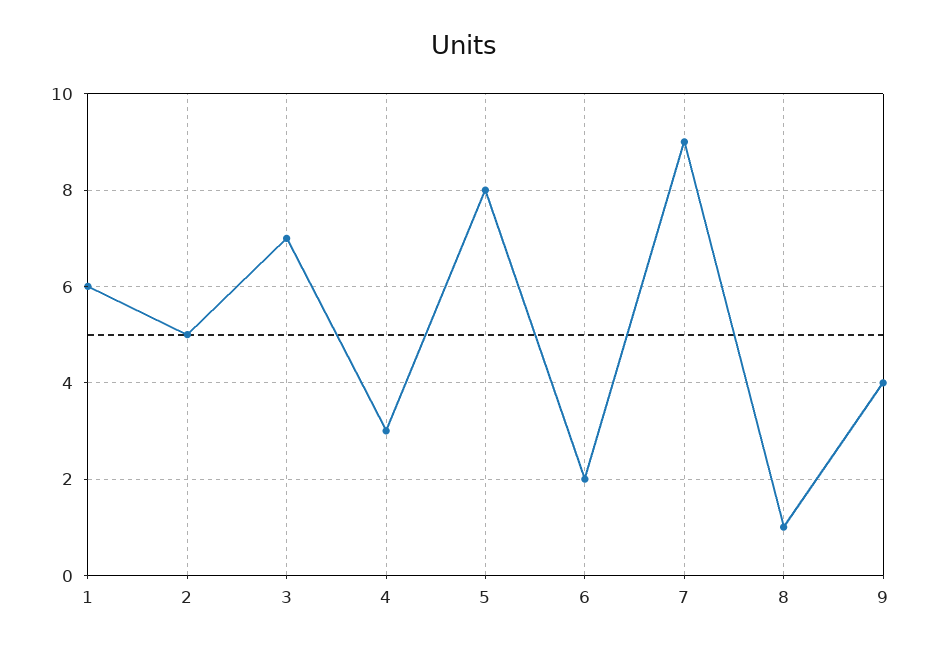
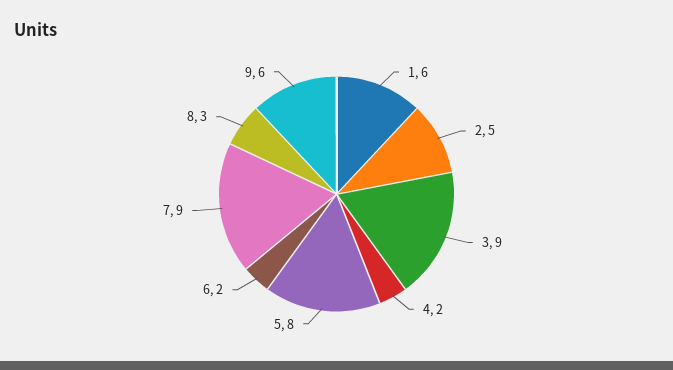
  {
    "1": 6,
    "2": 5,
-   "3": 7,
+   "3": 9,
-   "4": 3,
+   "4": 2,
    "5": 8,
    "6": 2,
    "7": 9,
-   "8": 1,
+   "8": 3,
-   "9": 4
+   "9": 6
  }

